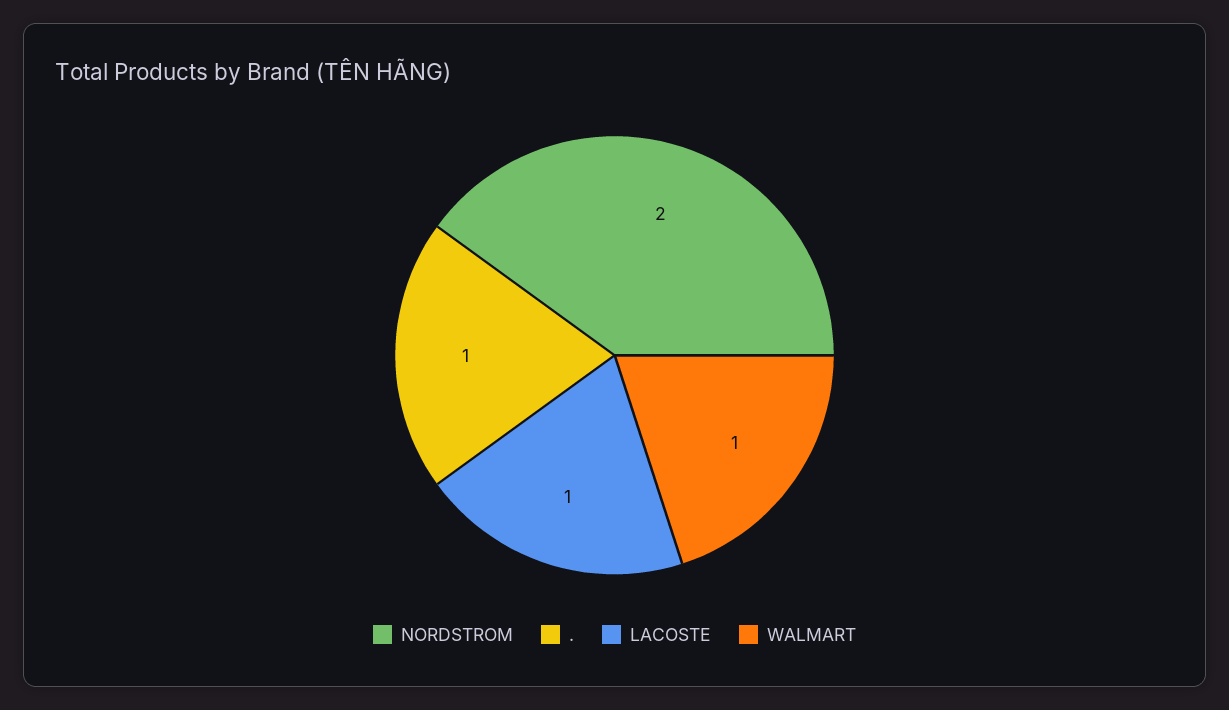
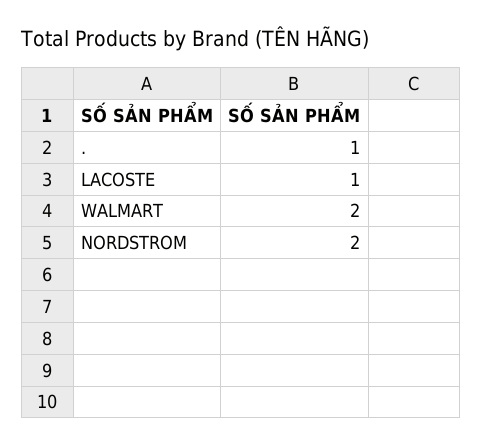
  {
    "NORDSTROM": 2,
    ".": 1,
    "LACOSTE": 1,
-   "WALMART": 1
+   "WALMART": 2
  }

